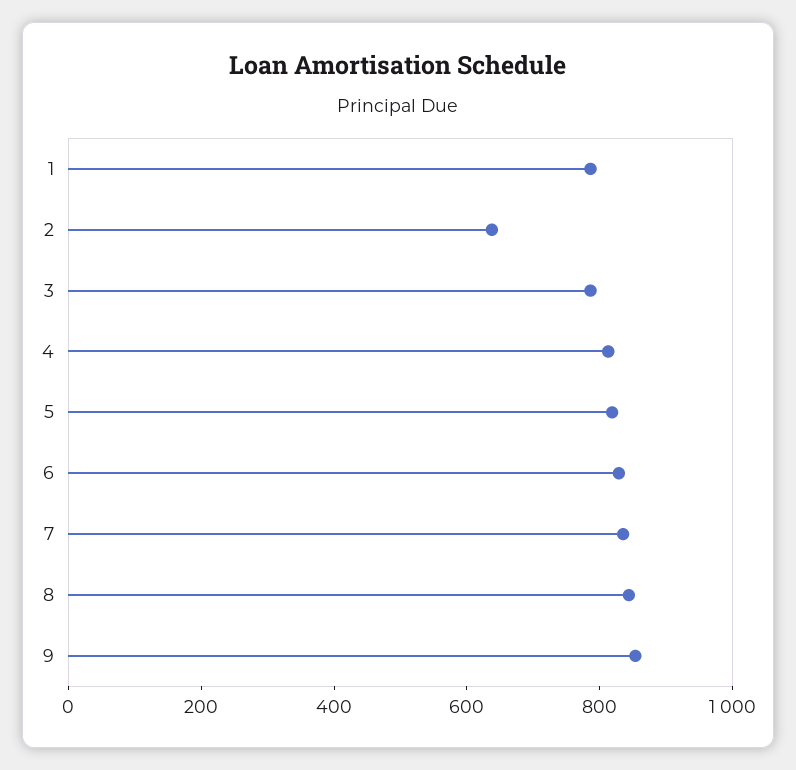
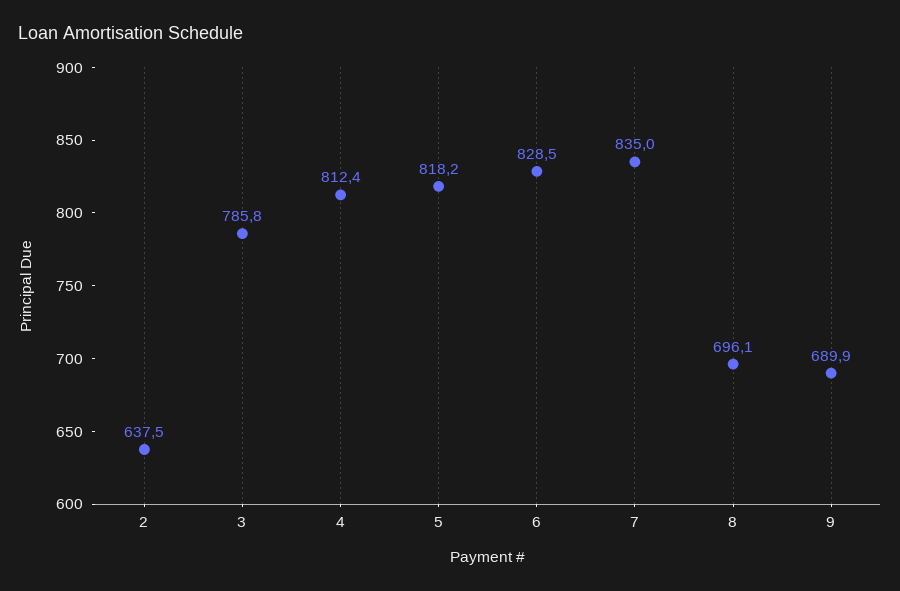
  {
-   "1": 800,
    "2": 637.5,
    "3": 785.8,
    "4": 812.4,
    "5": 818.2,
    "6": 828.5,
    "7": 835,
-   "8": 850,
+   "8": 696.1,
-   "9": 850
+   "9": 689.9
  }

